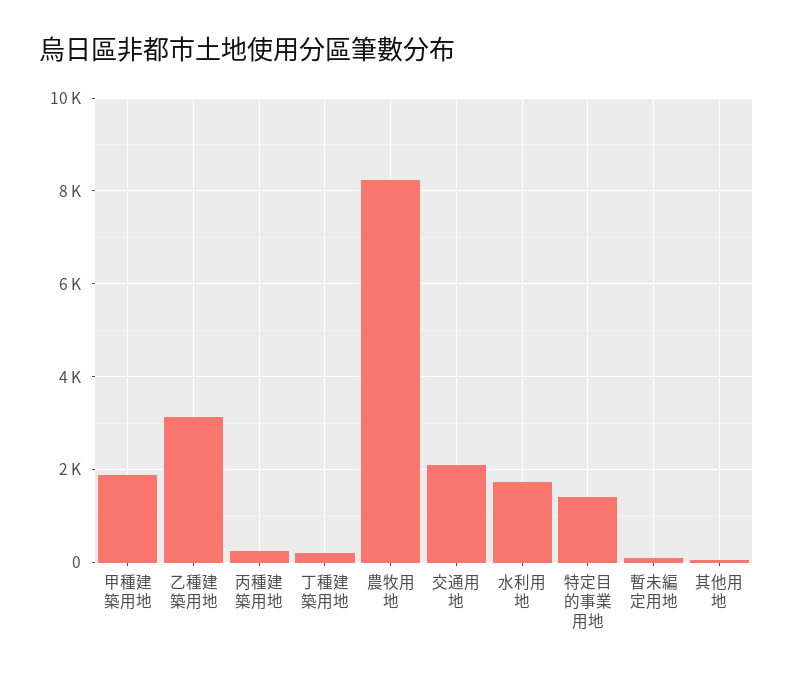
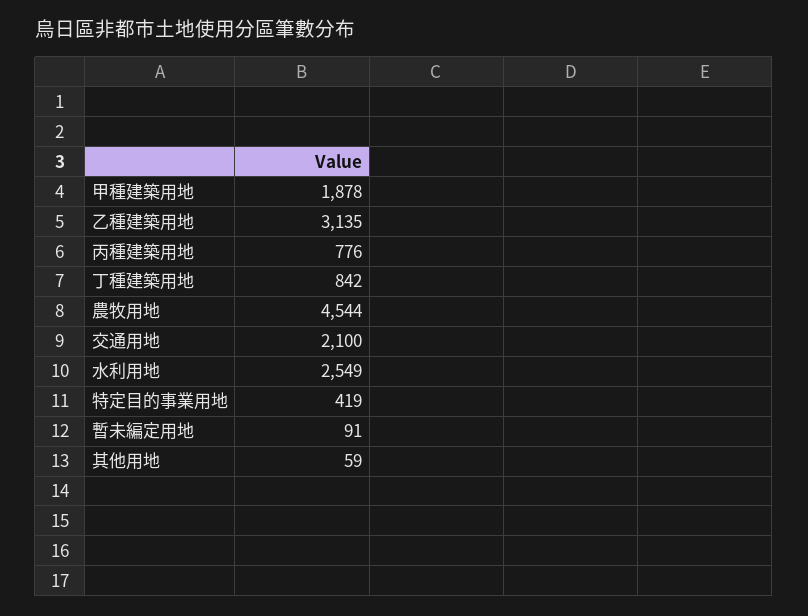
  {
    "甲種建築用地": 1878,
    "乙種建築用地": 3135,
-   "丙種建築用地": 200,
+   "丙種建築用地": 776,
-   "丁種建築用地": 200,
+   "丁種建築用地": 842,
-   "農牧用地": 8200,
+   "農牧用地": 4544,
    "交通用地": 2100,
-   "水利用地": 1800,
+   "水利用地": 2549,
-   "特定目的事業用地": 1400,
+   "特定目的事業用地": 419,
    "暫未編定用地": 91,
    "其他用地": 59
  }

